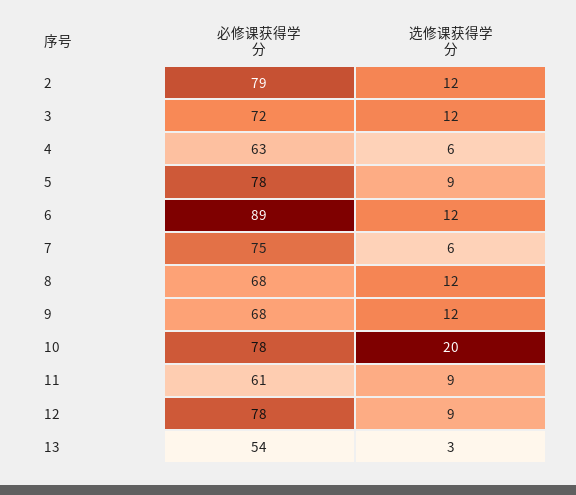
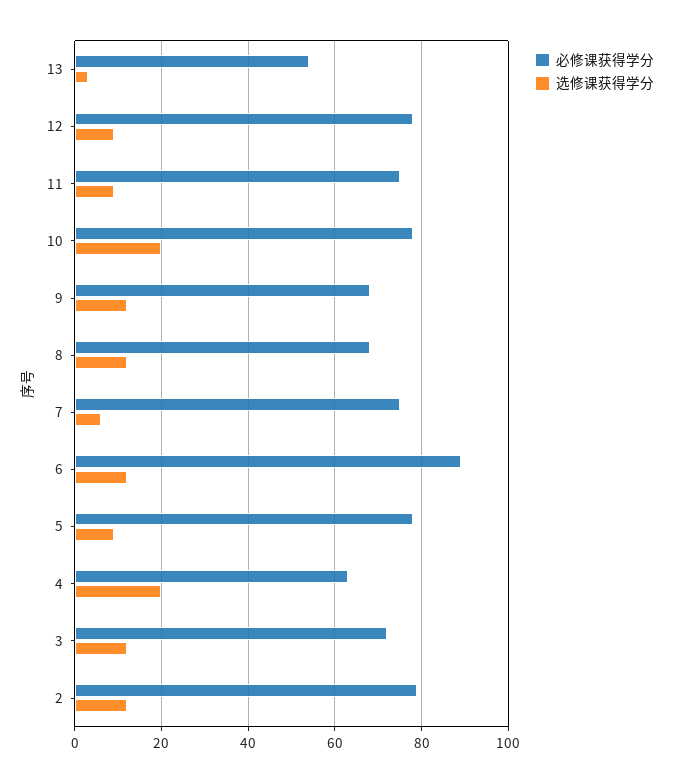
  {
    "必修课获得学分": {
      "2": 79,
      "3": 72,
      "4": 63,
      "5": 78,
      "6": 89,
      "7": 75,
      "8": 68,
      "9": 68,
      "10": 78,
-     "11": 61,
+     "11": 75,
      "12": 78,
      "13": 54
    },
    "选修课获得学分": {
      "2": 12,
      "3": 12,
-     "4": 6,
+     "4": 20,
      "5": 9,
      "6": 12,
      "7": 6,
      "8": 12,
      "9": 12,
      "10": 20,
      "11": 9,
      "12": 9,
      "13": 3
    }
  }

